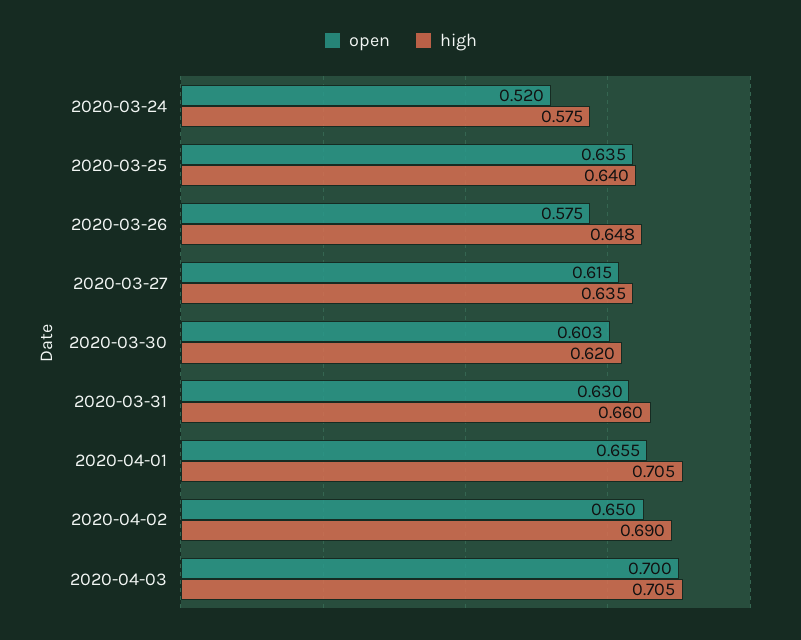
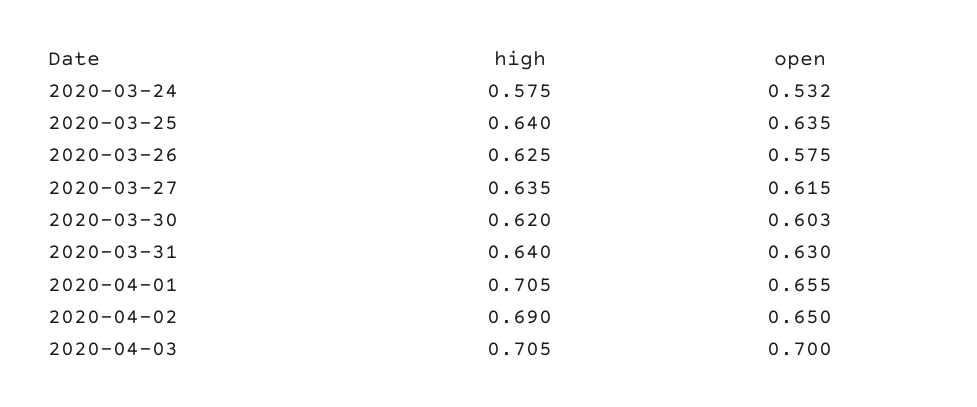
  {
    "open": {
-     "2020-03-24": 0.52,
+     "2020-03-24": 0.532,
      "2020-03-25": 0.635,
      "2020-03-26": 0.575,
      "2020-03-27": 0.615,
      "2020-03-30": 0.603,
      "2020-03-31": 0.63,
      "2020-04-01": 0.655,
      "2020-04-02": 0.65,
      "2020-04-03": 0.7
    },
    "high": {
      "2020-03-24": 0.575,
      "2020-03-25": 0.64,
-     "2020-03-26": 0.648,
+     "2020-03-26": 0.625,
      "2020-03-27": 0.635,
      "2020-03-30": 0.62,
-     "2020-03-31": 0.66,
+     "2020-03-31": 0.64,
      "2020-04-01": 0.705,
      "2020-04-02": 0.69,
      "2020-04-03": 0.705
    }
  }

